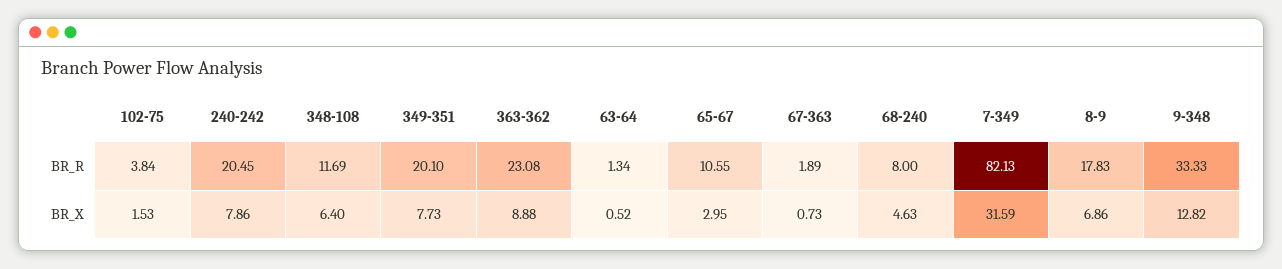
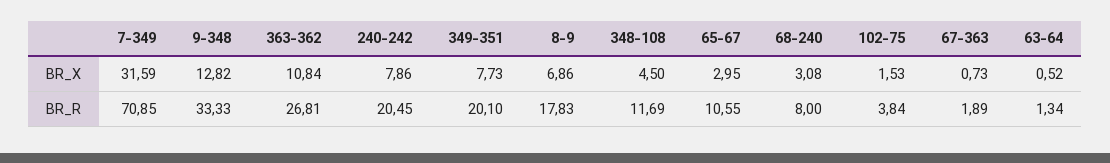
  {
    "102-75": {
      "BR_R": 3.84,
      "BR_X": 1.53
    },
    "240-242": {
      "BR_R": 20.45,
      "BR_X": 7.86
    },
    "348-108": {
      "BR_R": 11.69,
-     "BR_X": 6.4
+     "BR_X": 4.5
    },
    "349-351": {
      "BR_R": 20.1,
      "BR_X": 7.73
    },
    "363-362": {
-     "BR_R": 23.08,
+     "BR_R": 26.81,
-     "BR_X": 8.88
+     "BR_X": 10.84
    },
    "63-64": {
      "BR_R": 1.34,
      "BR_X": 0.52
    },
    "65-67": {
      "BR_R": 10.55,
      "BR_X": 2.95
    },
    "67-363": {
      "BR_R": 1.89,
      "BR_X": 0.73
    },
    "68-240": {
      "BR_R": 8,
-     "BR_X": 4.63
+     "BR_X": 3.08
    },
    "7-349": {
-     "BR_R": 82.13,
+     "BR_R": 70.85,
      "BR_X": 31.59
    },
    "8-9": {
      "BR_R": 17.83,
      "BR_X": 6.86
    },
    "9-348": {
      "BR_R": 33.33,
      "BR_X": 12.82
    }
  }

